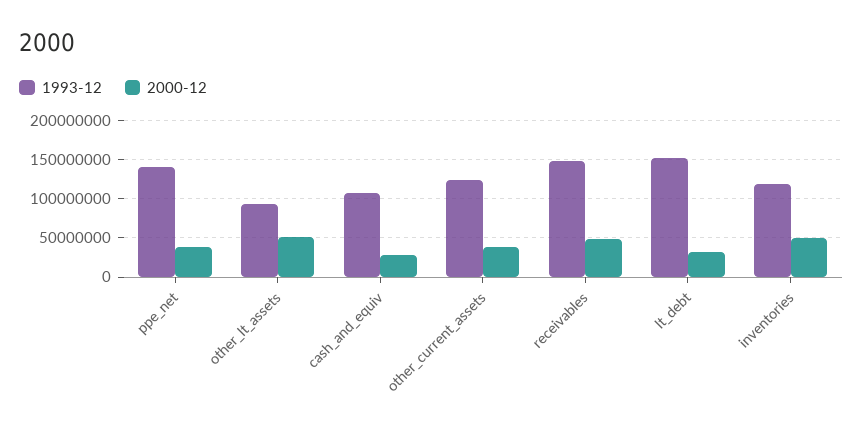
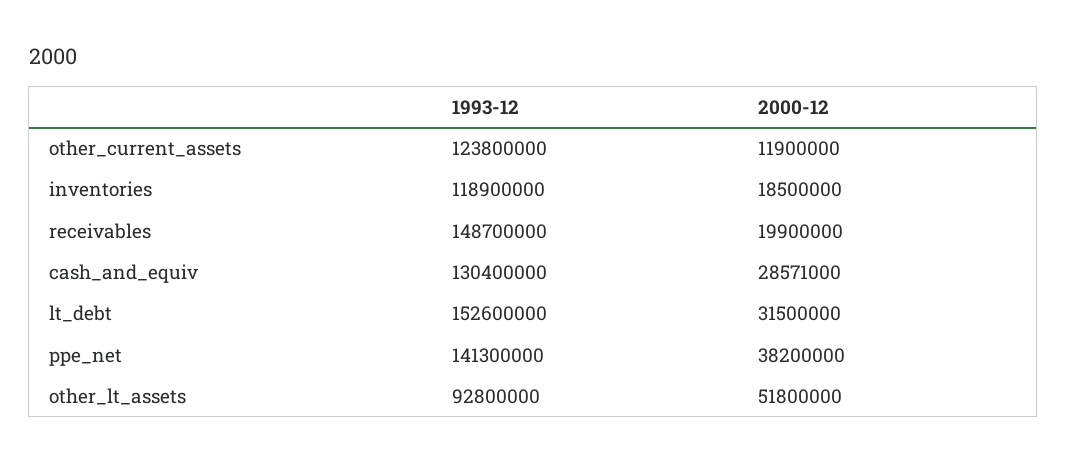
  {
    "1993-12": {
      "ppe_net": 141300000,
      "other_lt_assets": 92800000,
-     "cash_and_equiv": 110000000,
+     "cash_and_equiv": 130400000,
      "other_current_assets": 123800000,
      "receivables": 148700000,
      "lt_debt": 152600000,
      "inventories": 118900000
    },
    "2000-12": {
      "ppe_net": 38200000,
      "other_lt_assets": 51800000,
      "cash_and_equiv": 28571000,
-     "other_current_assets": 40000000,
+     "other_current_assets": 11900000,
-     "receivables": 50000000,
+     "receivables": 19900000,
      "lt_debt": 31500000,
-     "inventories": 50000000
+     "inventories": 18500000
    }
  }

